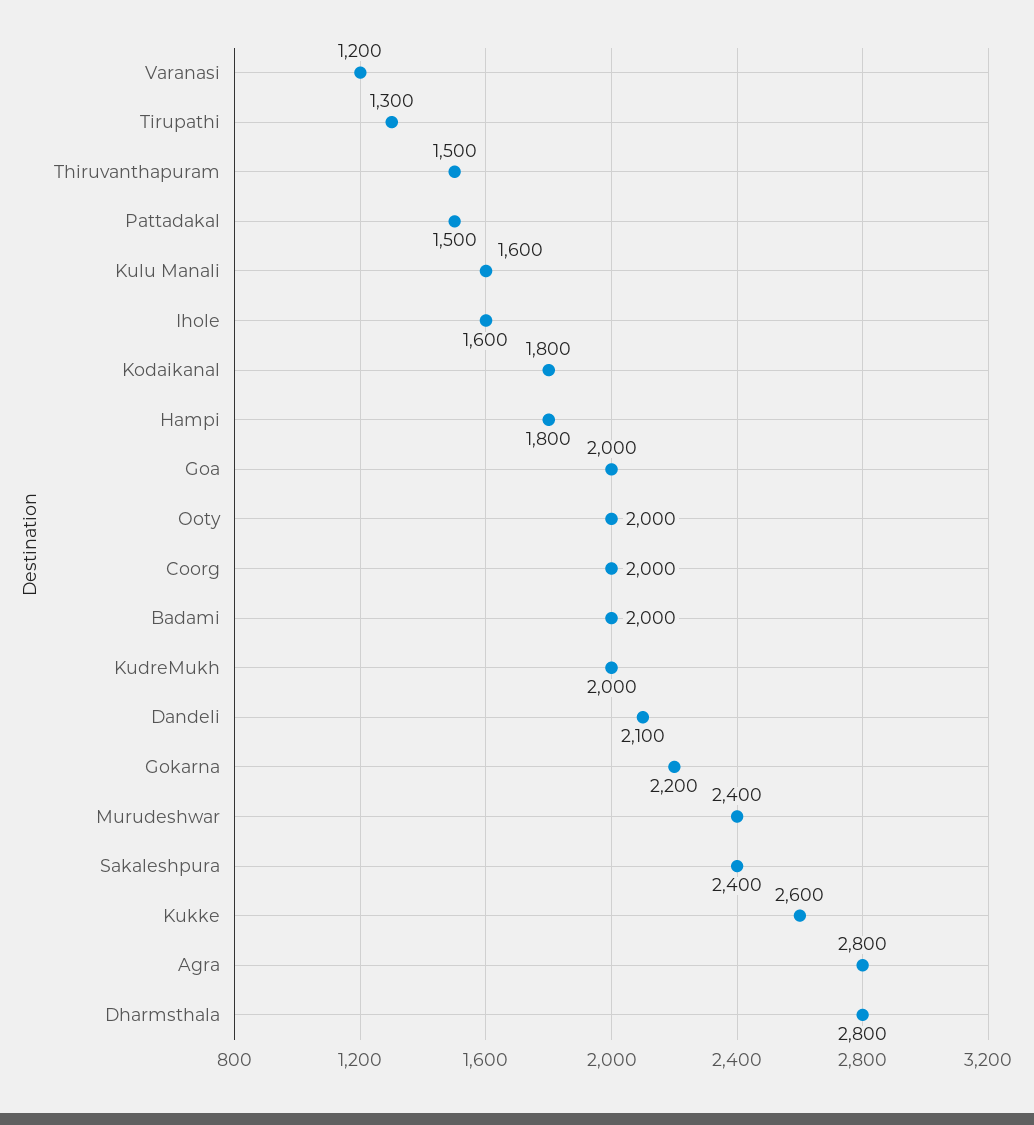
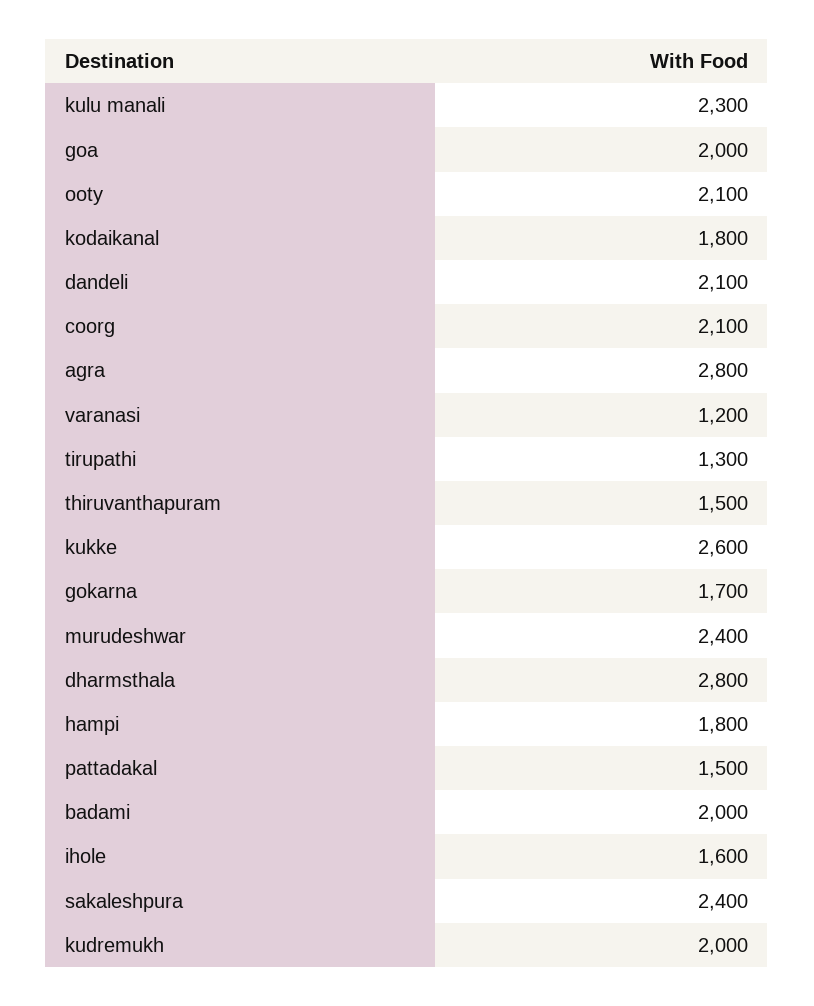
  {
    "Varanasi": 1200,
    "Tirupathi": 1300,
    "Thiruvanthapuram": 1500,
    "Pattadakal": 1500,
-   "Kulu Manali": 1600,
+   "Kulu Manali": 2300,
    "Ihole": 1600,
    "Kodaikanal": 1800,
    "Hampi": 1800,
    "Goa": 2000,
-   "Ooty": 2000,
+   "Ooty": 2100,
-   "Coorg": 2000,
+   "Coorg": 2100,
    "Badami": 2000,
    "KudreMukh": 2000,
    "Dandeli": 2100,
-   "Gokarna": 2200,
+   "Gokarna": 1700,
    "Murudeshwar": 2400,
    "Sakaleshpura": 2400,
    "Kukke": 2600,
    "Agra": 2800,
    "Dharmsthala": 2800
  }

